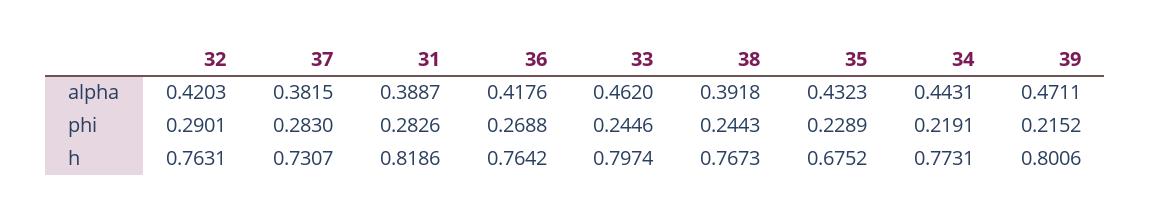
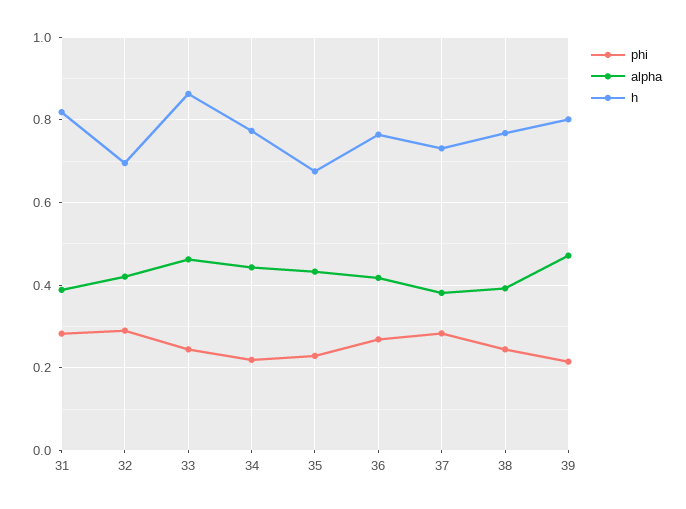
  {
    "alpha": {
      "32": 0.4203,
      "37": 0.3815,
      "31": 0.3887,
      "36": 0.4176,
      "33": 0.462,
      "38": 0.3918,
      "35": 0.4323,
      "34": 0.4431,
      "39": 0.4711
    },
    "phi": {
      "32": 0.2901,
      "37": 0.283,
      "31": 0.2826,
      "36": 0.2688,
      "33": 0.2446,
      "38": 0.2443,
      "35": 0.2289,
      "34": 0.2191,
      "39": 0.2152
    },
    "h": {
-     "32": 0.7631,
+     "32": 0.7,
      "37": 0.7307,
      "31": 0.8186,
      "36": 0.7642,
-     "33": 0.7974,
+     "33": 0.86,
      "38": 0.7673,
      "35": 0.6752,
      "34": 0.7731,
      "39": 0.8006
    }
  }

